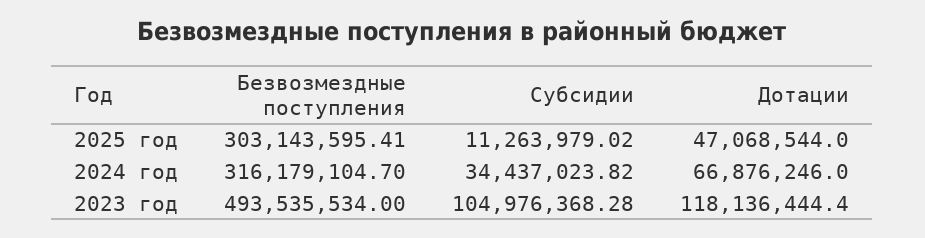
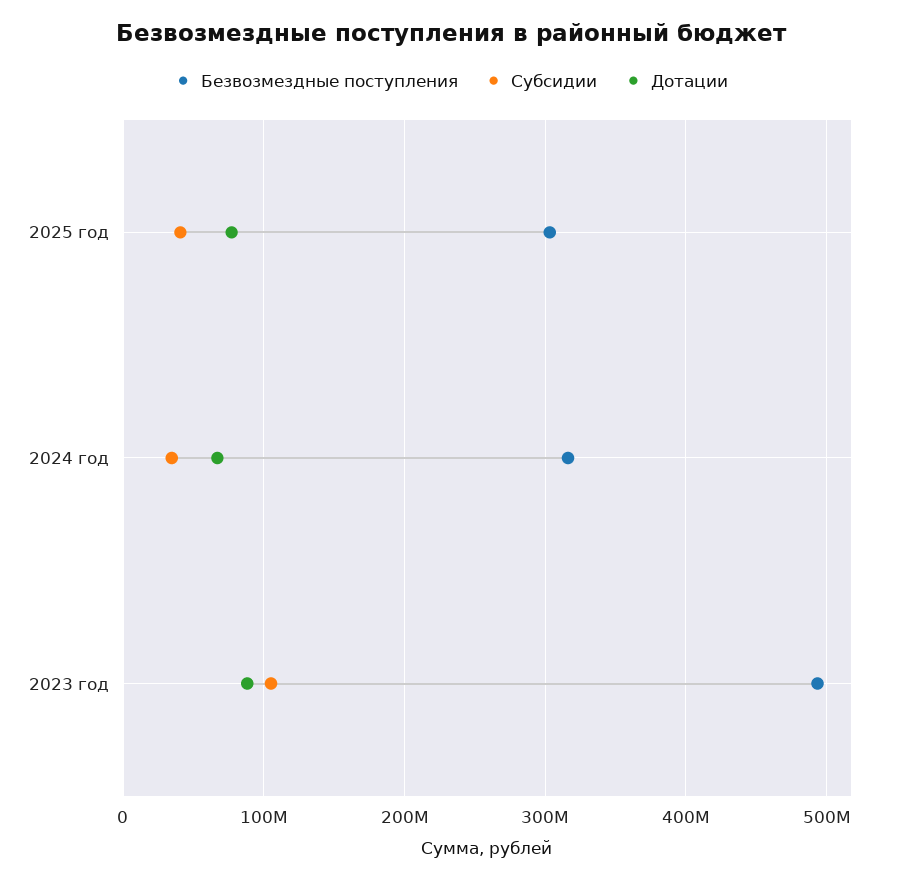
  {
    "Безвозмездные поступления": {
      "2025 год": 303143595.41,
      "2024 год": 316179104.7,
      "2023 год": 493535534
    },
    "Субсидии": {
-     "2025 год": 11263979.02,
+     "2025 год": 40000000,
      "2024 год": 34437023.82,
      "2023 год": 104976368.28
    },
    "Дотации": {
-     "2025 год": 47068544,
+     "2025 год": 80000000,
      "2024 год": 66876246,
-     "2023 год": 118136444.4
+     "2023 год": 90000000
    }
  }

